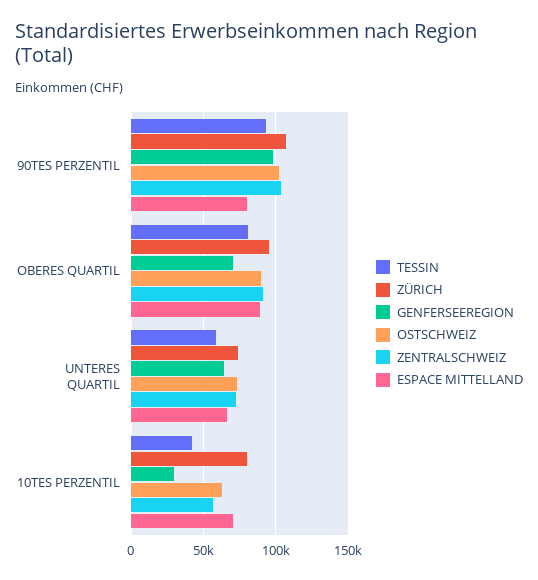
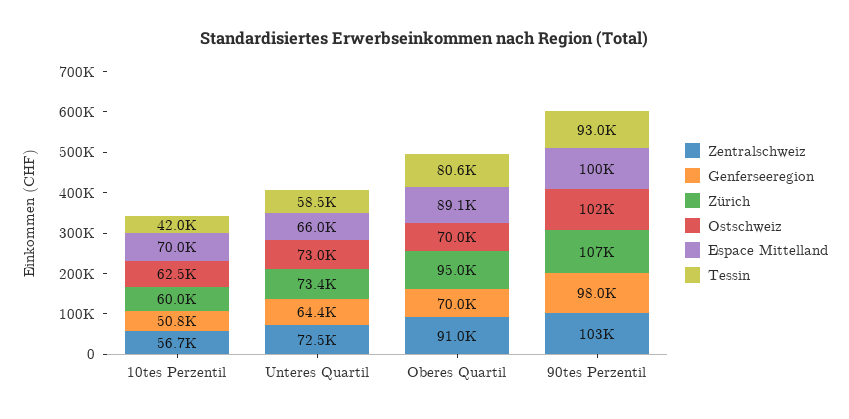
  {
    "TESSIN": {
      "90TES PERZENTIL": 93000,
      "OBERES QUARTIL": 80600,
      "UNTERES QUARTIL": 58500,
      "10TES PERZENTIL": 42000
    },
    "ZÜRICH": {
      "90TES PERZENTIL": 107000,
      "OBERES QUARTIL": 95000,
      "UNTERES QUARTIL": 73400,
-     "10TES PERZENTIL": 80000
+     "10TES PERZENTIL": 60000
    },
    "GENFERSEEREGION": {
      "90TES PERZENTIL": 98000,
      "OBERES QUARTIL": 70000,
      "UNTERES QUARTIL": 64400,
-     "10TES PERZENTIL": 30000
+     "10TES PERZENTIL": 50800
    },
    "OSTSCHWEIZ": {
      "90TES PERZENTIL": 102000,
-     "OBERES QUARTIL": 90000,
+     "OBERES QUARTIL": 70000,
      "UNTERES QUARTIL": 73000,
      "10TES PERZENTIL": 62500
    },
    "ZENTRALSCHWEIZ": {
      "90TES PERZENTIL": 103000,
      "OBERES QUARTIL": 91000,
      "UNTERES QUARTIL": 72500,
      "10TES PERZENTIL": 56700
    },
    "ESPACE MITTELLAND": {
-     "90TES PERZENTIL": 80000,
+     "90TES PERZENTIL": 100000,
      "OBERES QUARTIL": 89100,
      "UNTERES QUARTIL": 66000,
      "10TES PERZENTIL": 70000
    }
  }

